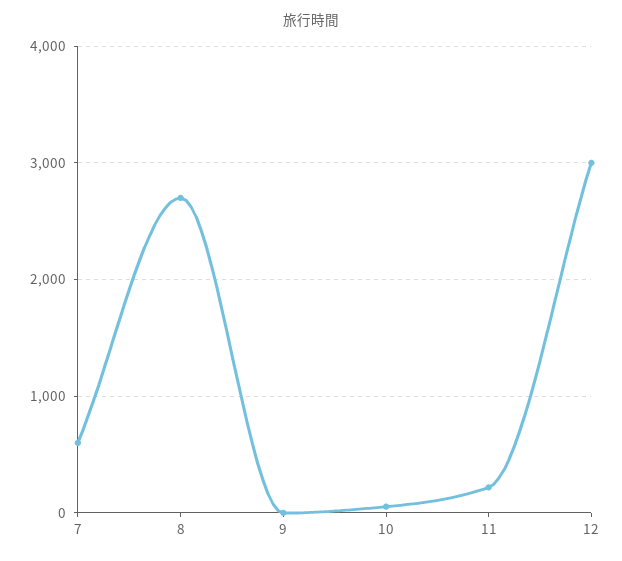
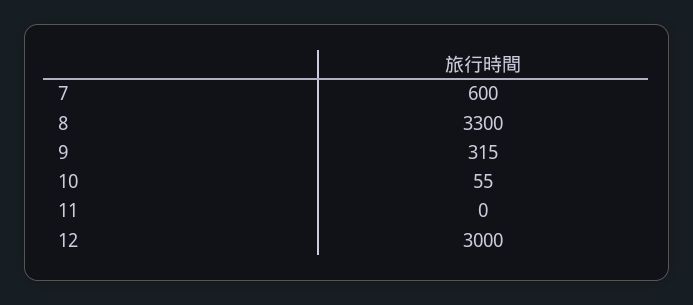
  {
    "7": 600,
-   "8": 2700,
+   "8": 3300,
-   "9": 0,
+   "9": 315,
    "10": 55,
-   "11": 200,
+   "11": 0,
    "12": 3000
  }

